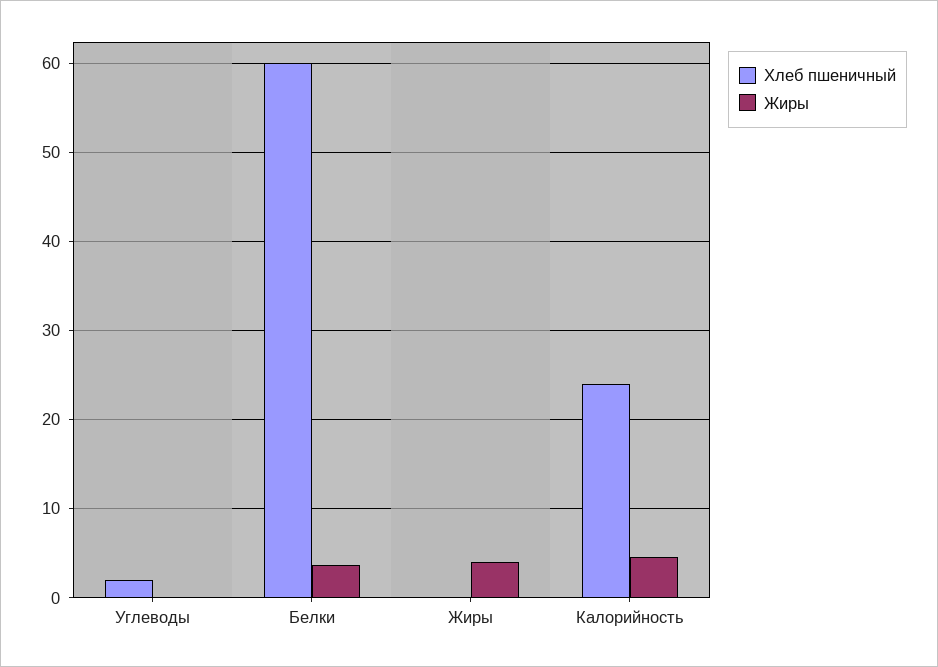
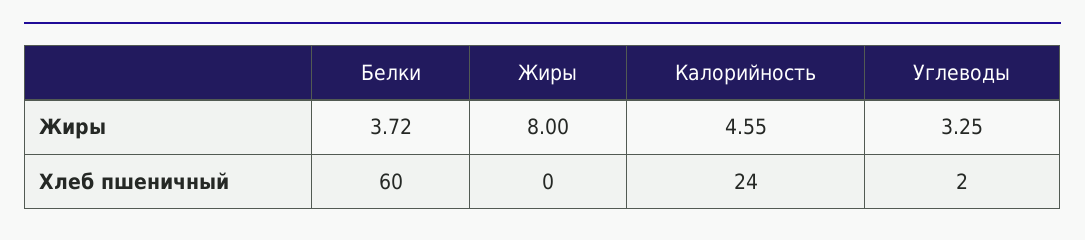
  {
    "Хлеб пшеничный": {
      "Углеводы": 2,
      "Белки": 60,
      "Жиры": 0,
      "Калорийность": 24
    },
    "Жиры": {
-     "Углеводы": 0,
+     "Углеводы": 3.25,
      "Белки": 3.72,
-     "Жиры": 4,
+     "Жиры": 8,
      "Калорийность": 4.55
    }
  }

